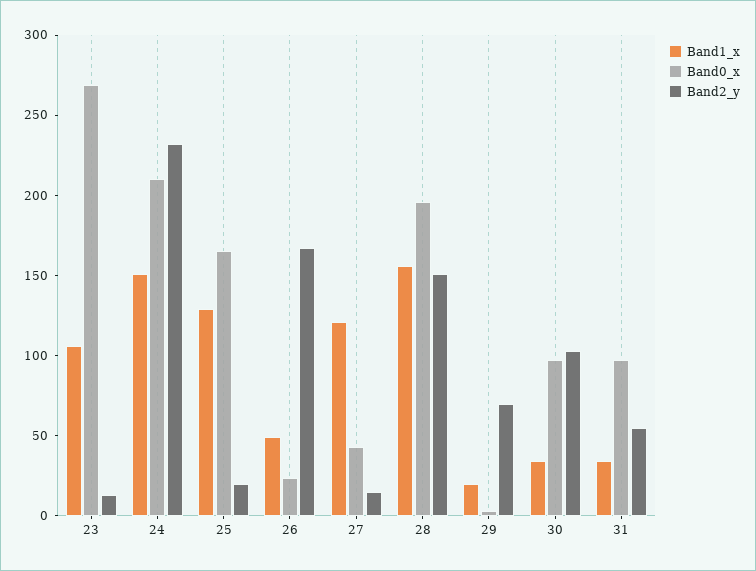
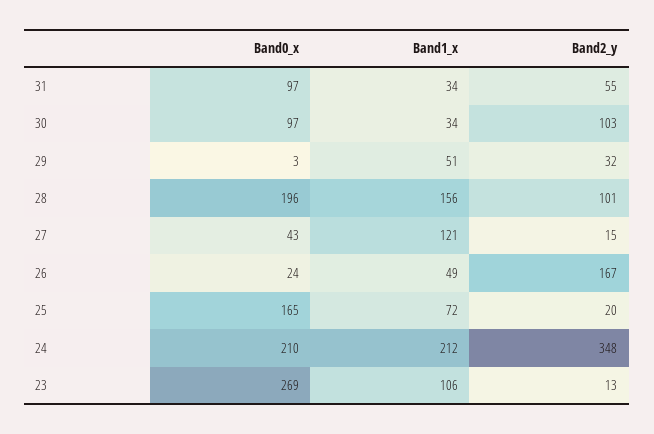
  {
    "Band1_x": {
      "23": 106,
-     "24": 150,
+     "24": 212,
-     "25": 130,
+     "25": 72,
      "26": 49,
      "27": 121,
      "28": 156,
-     "29": 20,
+     "29": 51,
      "30": 34,
      "31": 34
    },
    "Band0_x": {
      "23": 269,
      "24": 210,
      "25": 165,
      "26": 24,
      "27": 43,
      "28": 196,
      "29": 3,
      "30": 97,
      "31": 97
    },
    "Band2_y": {
      "23": 13,
-     "24": 230,
+     "24": 348,
      "25": 20,
      "26": 167,
      "27": 15,
-     "28": 150,
+     "28": 101,
-     "29": 70,
+     "29": 32,
      "30": 103,
      "31": 55
    }
  }

